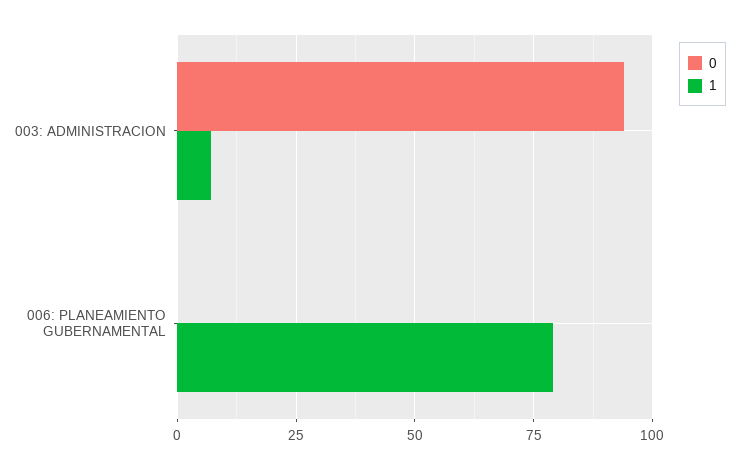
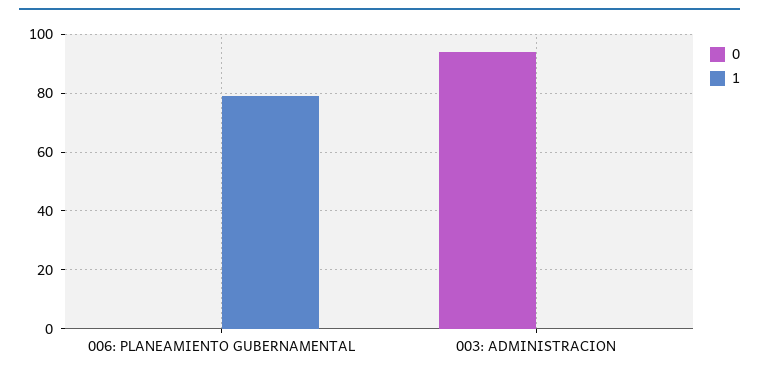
  {
    "0": {
      "003: ADMINISTRACION": 95,
      "006: PLANEAMIENTO GUBERNAMENTAL": 0
    },
    "1": {
-     "003: ADMINISTRACION": 7.5,
+     "003: ADMINISTRACION": 0,
      "006: PLANEAMIENTO GUBERNAMENTAL": 80
    }
  }

